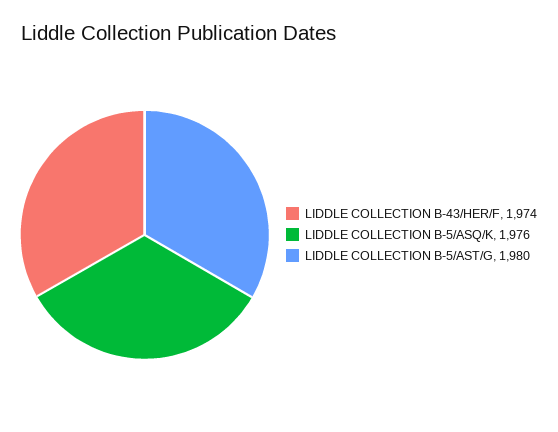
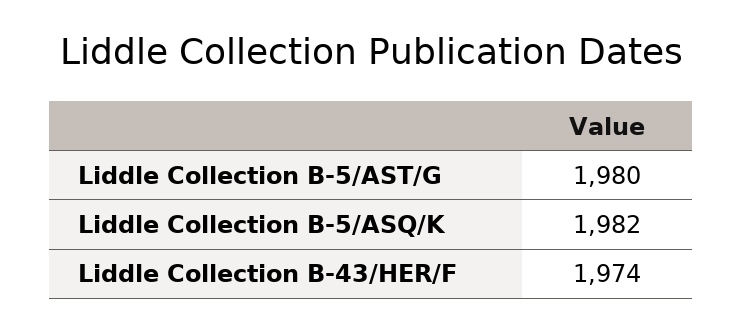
  {
    "LIDDLE COLLECTION B-43/HER/F": 1974,
-   "LIDDLE COLLECTION B-5/ASQ/K": 1976,
+   "LIDDLE COLLECTION B-5/ASQ/K": 1982,
    "LIDDLE COLLECTION B-5/AST/G": 1980
  }

